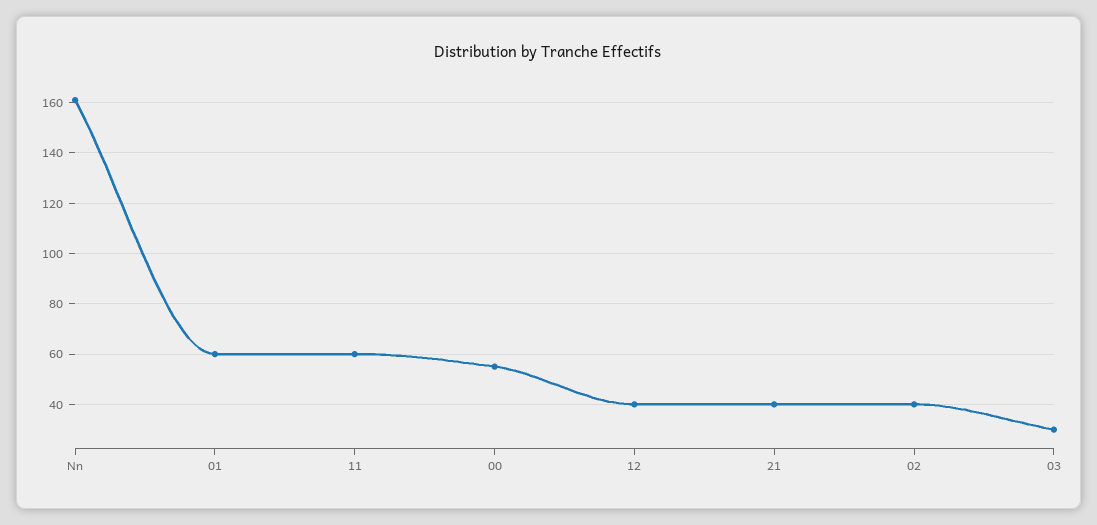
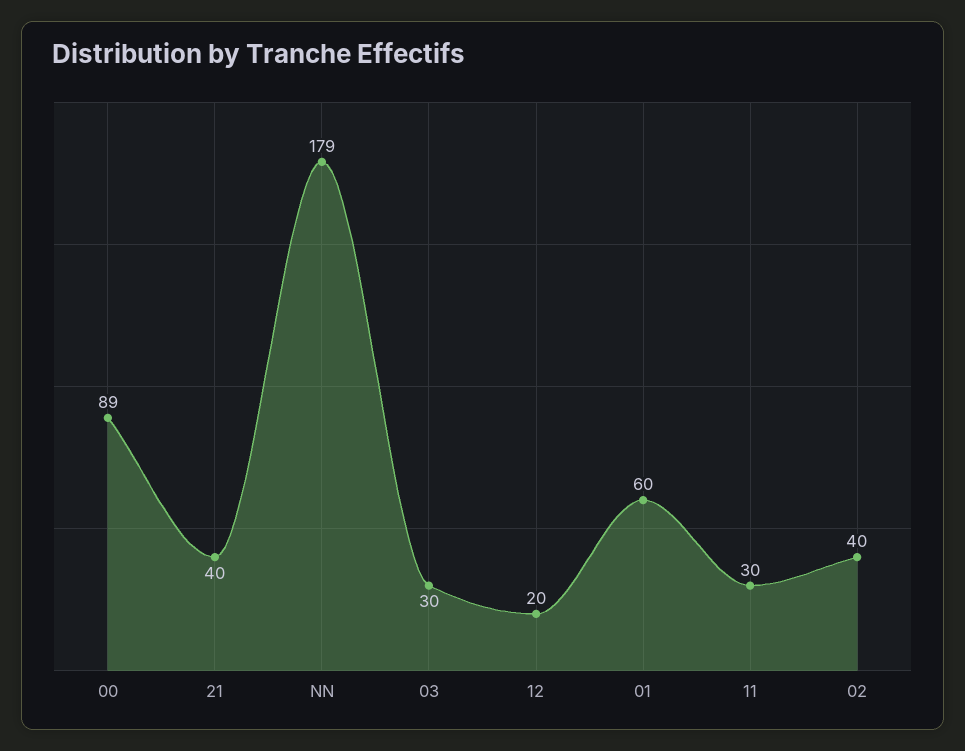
  {
-   "Nn": 160,
+   "Nn": 179,
    "01": 60,
-   "11": 60,
+   "11": 30,
-   "00": 55,
+   "00": 89,
-   "12": 40,
+   "12": 20,
    "21": 40,
    "02": 40,
    "03": 30
  }

